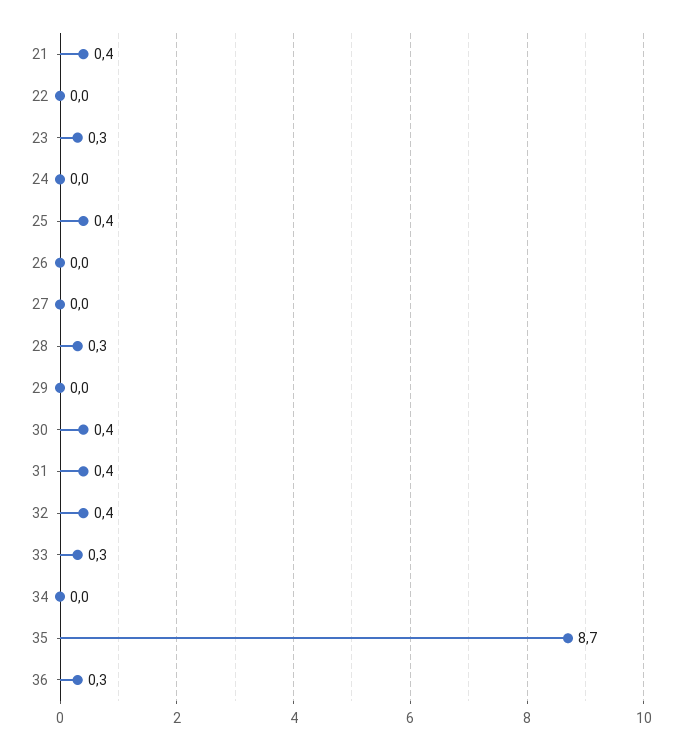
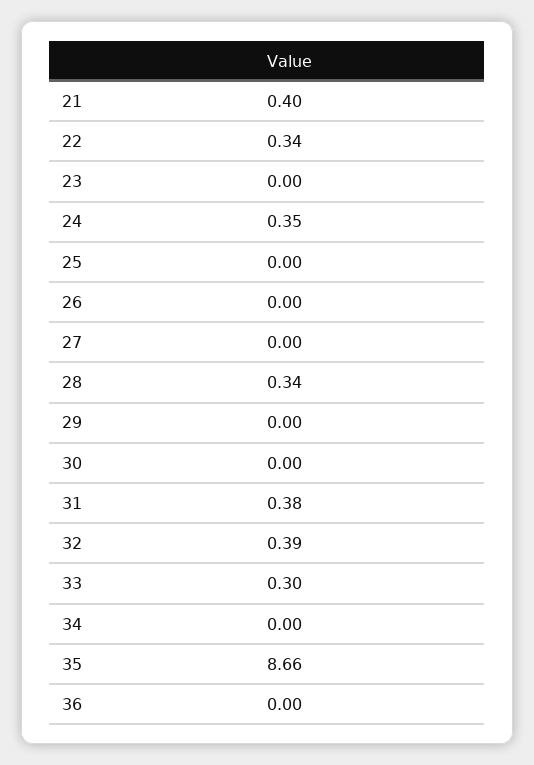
  {
    "21": 0.4,
-   "22": 0,
+   "22": 0.34,
-   "23": 0.3,
+   "23": 0,
-   "24": 0,
+   "24": 0.35,
-   "25": 0.4,
+   "25": 0,
    "26": 0,
    "27": 0,
    "28": 0.34,
    "29": 0,
-   "30": 0.4,
+   "30": 0,
    "31": 0.38,
    "32": 0.39,
    "33": 0.3,
    "34": 0,
    "35": 8.66,
-   "36": 0.3
+   "36": 0
  }

